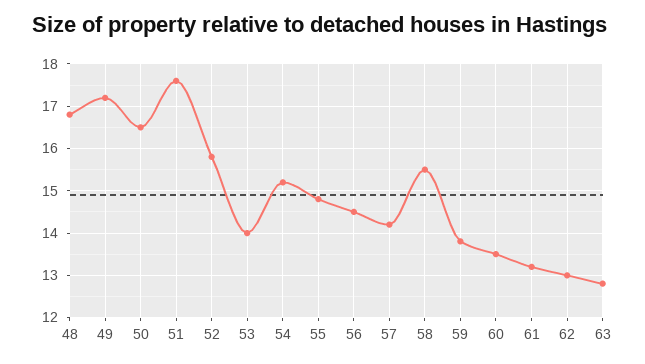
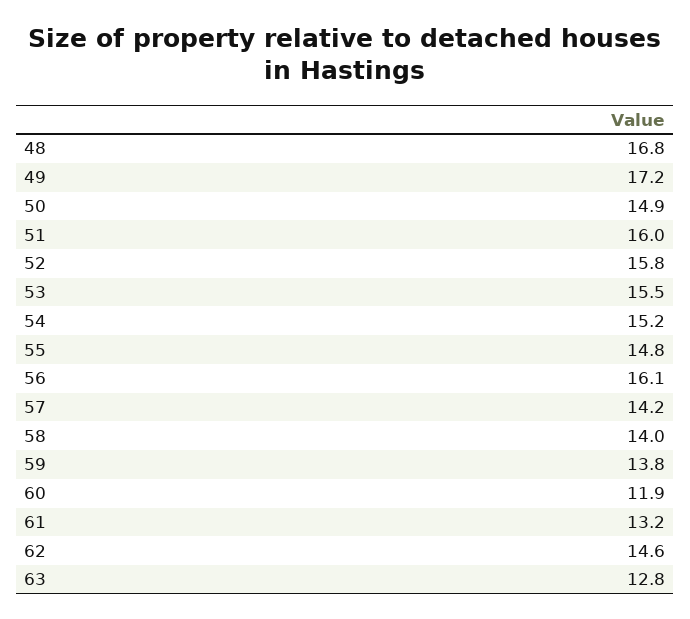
  {
    "48": 16.8,
    "49": 17.2,
-   "50": 16.5,
+   "50": 14.9,
-   "51": 17.5,
+   "51": 16,
    "52": 15.8,
-   "53": 14,
+   "53": 15.5,
    "54": 15.2,
    "55": 14.8,
-   "56": 14.5,
+   "56": 16.1,
    "57": 14.2,
-   "58": 15.5,
+   "58": 14,
    "59": 13.8,
-   "60": 13.5,
+   "60": 11.9,
    "61": 13.2,
-   "62": 13,
+   "62": 14.6,
    "63": 12.8
  }

